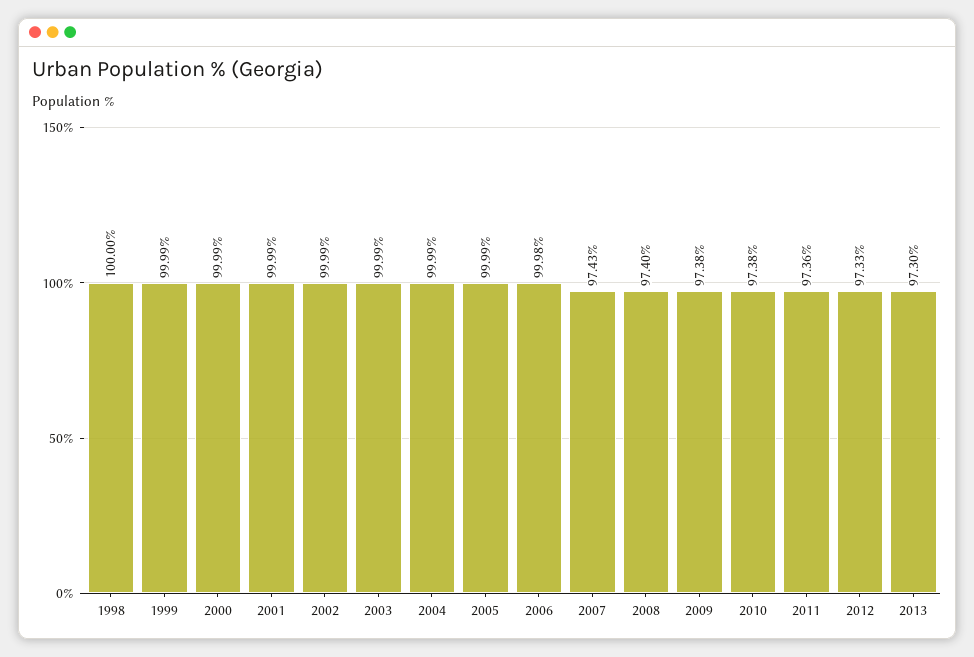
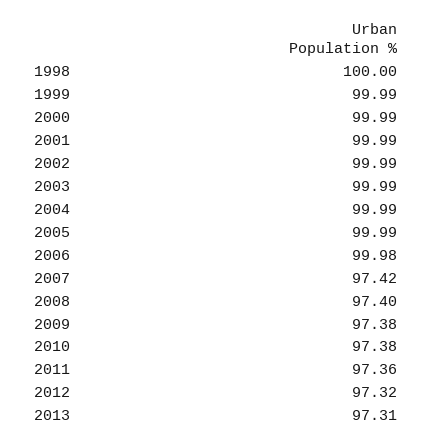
  {
    "1998": 100,
    "1999": 99.99,
    "2000": 99.99,
    "2001": 99.99,
    "2002": 99.99,
    "2003": 99.99,
    "2004": 99.99,
    "2005": 99.99,
    "2006": 99.98,
-   "2007": 97.43,
+   "2007": 97.42,
    "2008": 97.4,
    "2009": 97.38,
    "2010": 97.38,
    "2011": 97.36,
-   "2012": 97.33,
+   "2012": 97.32,
-   "2013": 97.3
+   "2013": 97.31
  }

